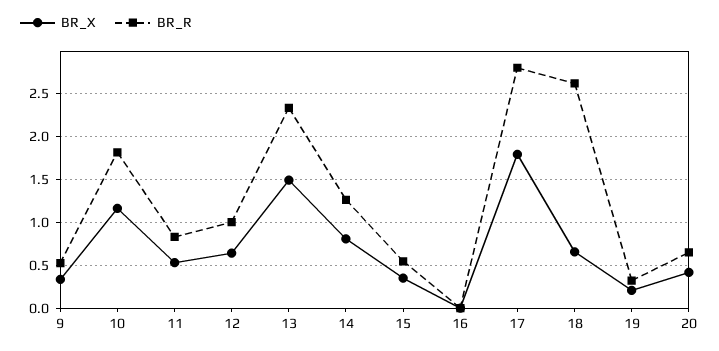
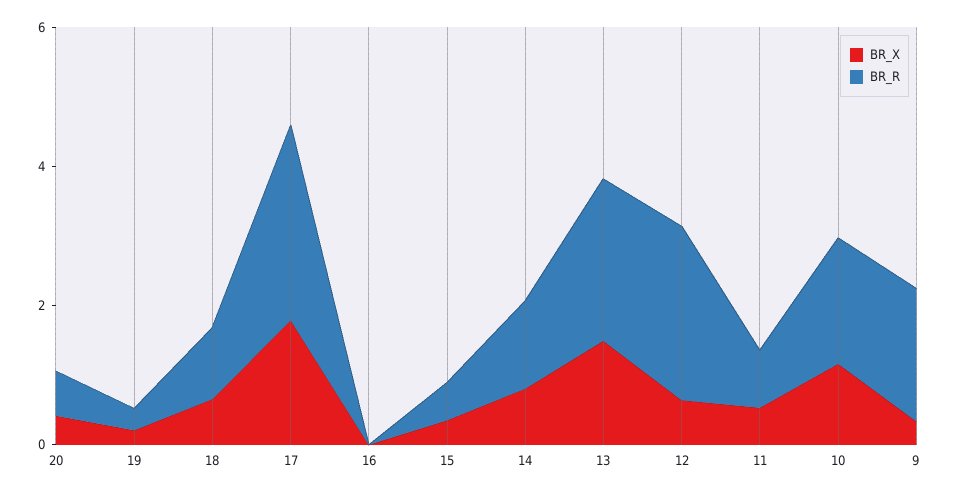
  {
    "BR_X": {
      "9": 0.3,
      "10": 1.2,
      "11": 0.5,
      "12": 0.6,
      "13": 1.5,
      "14": 0.8,
      "15": 0.4,
      "16": 0,
      "17": 1.8,
      "18": 0.7,
      "19": 0.2,
      "20": 0.4
    },
    "BR_R": {
-     "9": 0.5,
+     "9": 2,
      "10": 1.8,
      "11": 0.8,
-     "12": 1,
+     "12": 2.5,
      "13": 2.3,
      "14": 1.3,
      "15": 0.5,
      "16": 0,
      "17": 2.8,
-     "18": 2.6,
+     "18": 1,
      "19": 0.3,
      "20": 0.7
    }
  }

